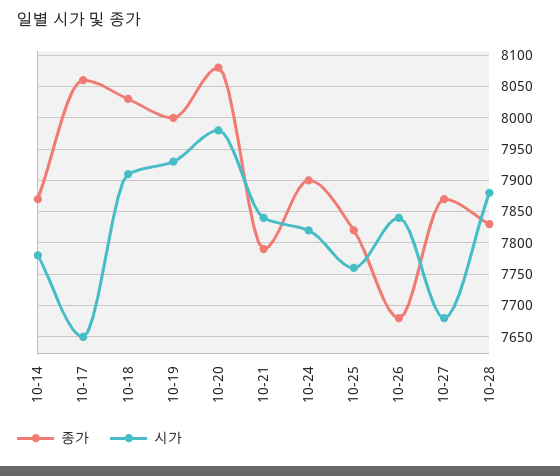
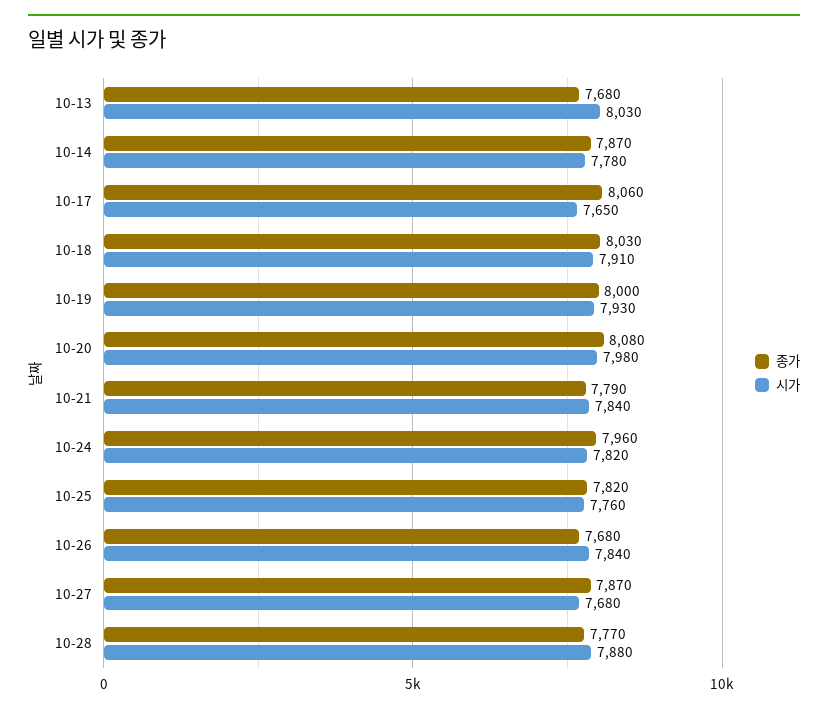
  {
    "종가": {
      "10-14": 7870,
      "10-17": 8060,
      "10-18": 8030,
      "10-19": 8000,
      "10-20": 8080,
      "10-21": 7790,
-     "10-24": 7900,
+     "10-24": 7960,
      "10-25": 7820,
      "10-26": 7680,
      "10-27": 7870,
-     "10-28": 7830
+     "10-28": 7770,
+     "10-13": 7680
    },
    "시가": {
      "10-14": 7780,
      "10-17": 7650,
      "10-18": 7910,
      "10-19": 7930,
      "10-20": 7980,
      "10-21": 7840,
      "10-24": 7820,
      "10-25": 7760,
      "10-26": 7840,
      "10-27": 7680,
-     "10-28": 7880
+     "10-28": 7880,
+     "10-13": 8030
    }
  }

